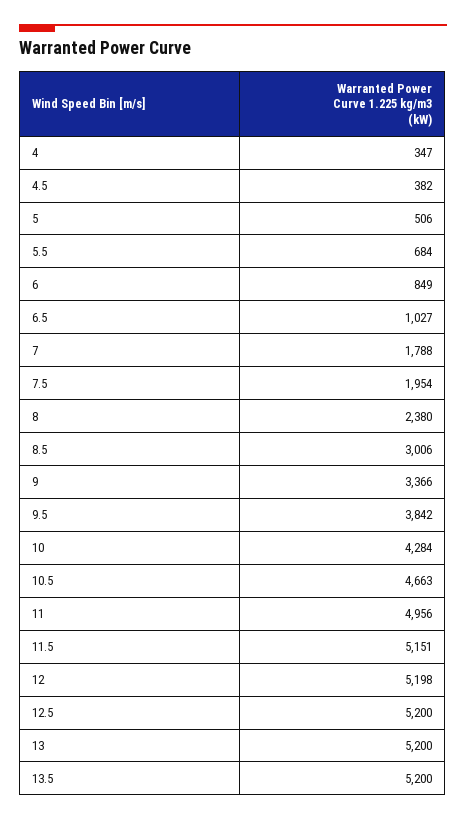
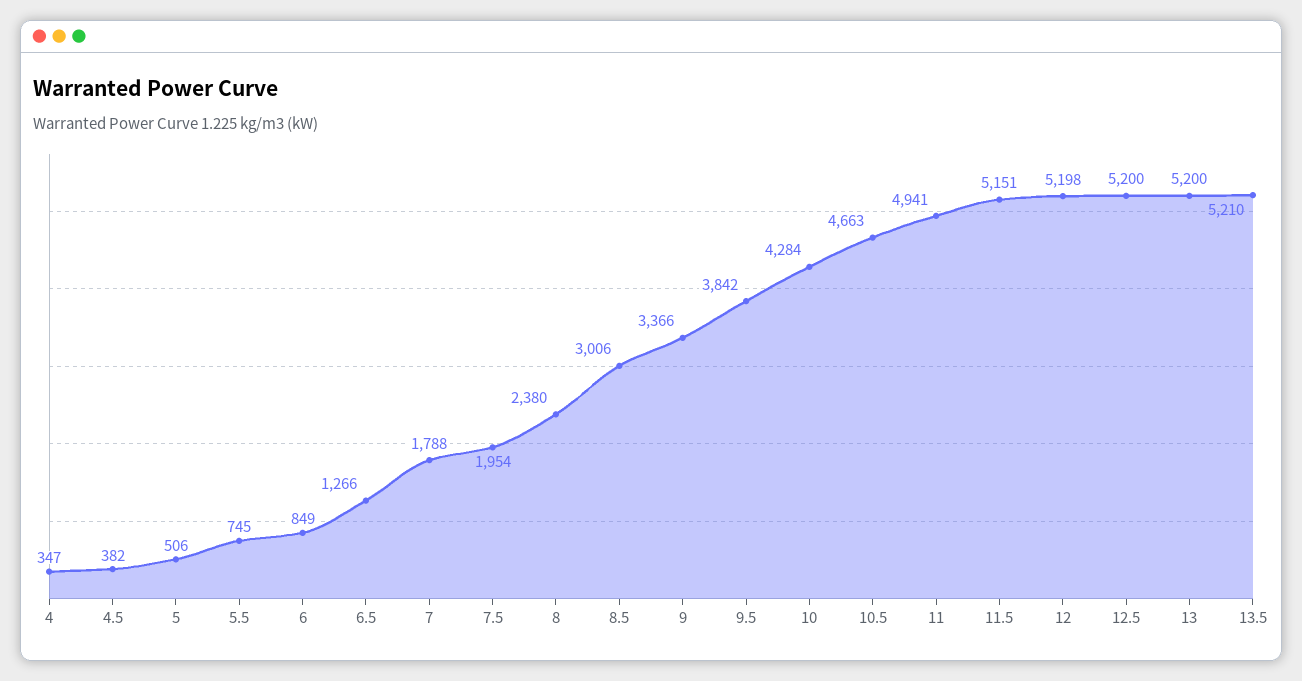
  {
    "4": 347,
    "4.5": 382,
    "5": 506,
-   "5.5": 684,
+   "5.5": 745,
    "6": 849,
-   "6.5": 1027,
+   "6.5": 1266,
    "7": 1788,
    "7.5": 1954,
    "8": 2380,
    "8.5": 3006,
    "9": 3366,
    "9.5": 3842,
    "10": 4284,
    "10.5": 4663,
-   "11": 4956,
+   "11": 4941,
    "11.5": 5151,
    "12": 5198,
    "12.5": 5200,
    "13": 5200,
-   "13.5": 5200
+   "13.5": 5210
  }

